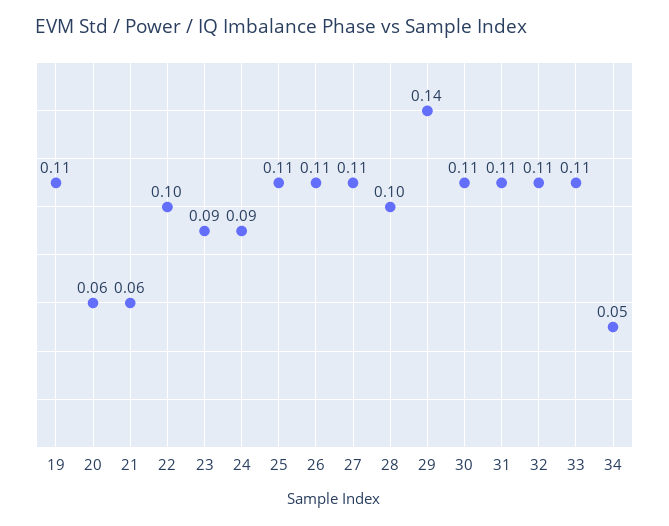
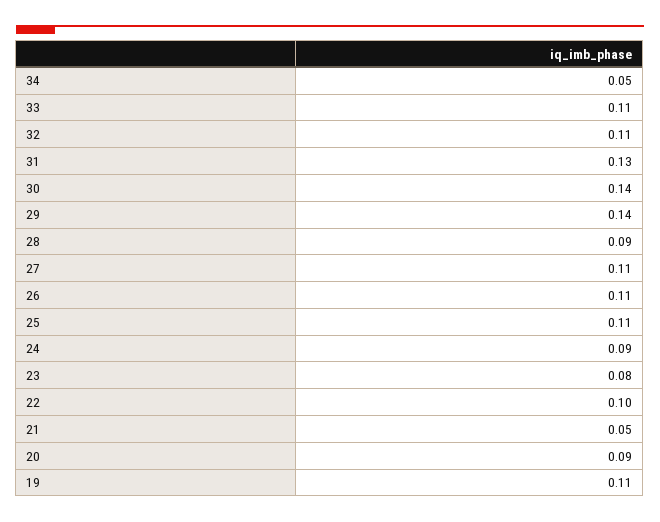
  {
    "19": 0.11,
-   "20": 0.06,
+   "20": 0.09,
-   "21": 0.06,
+   "21": 0.05,
    "22": 0.1,
-   "23": 0.09,
+   "23": 0.08,
    "24": 0.09,
    "25": 0.11,
    "26": 0.11,
    "27": 0.11,
-   "28": 0.1,
+   "28": 0.09,
    "29": 0.14,
-   "30": 0.11,
+   "30": 0.14,
-   "31": 0.11,
+   "31": 0.13,
    "32": 0.11,
    "33": 0.11,
    "34": 0.05
  }

